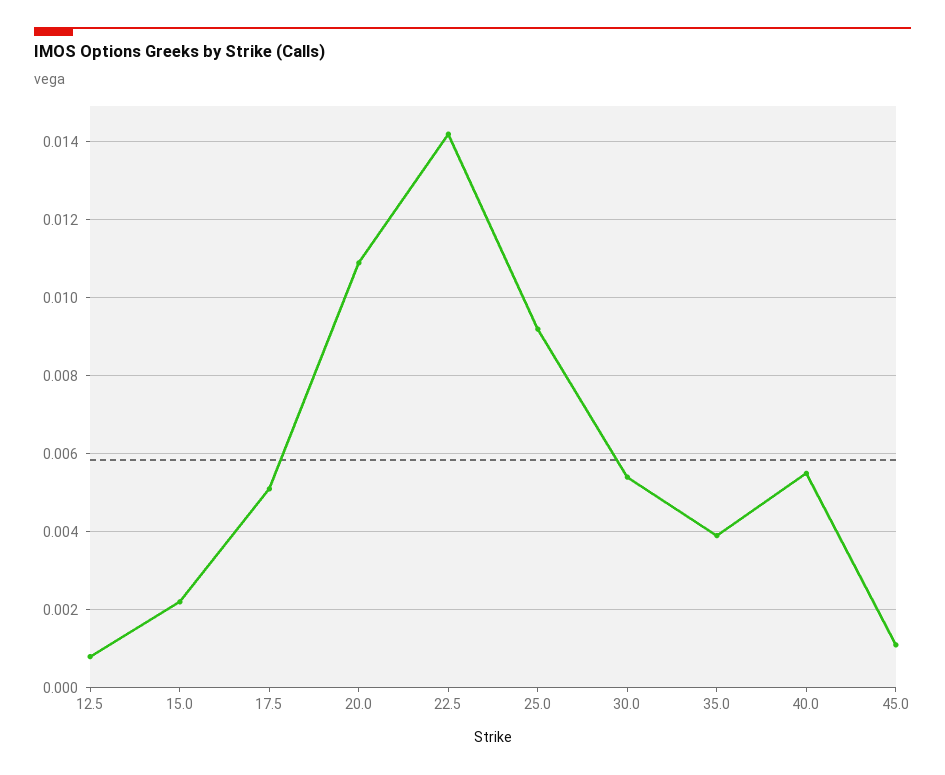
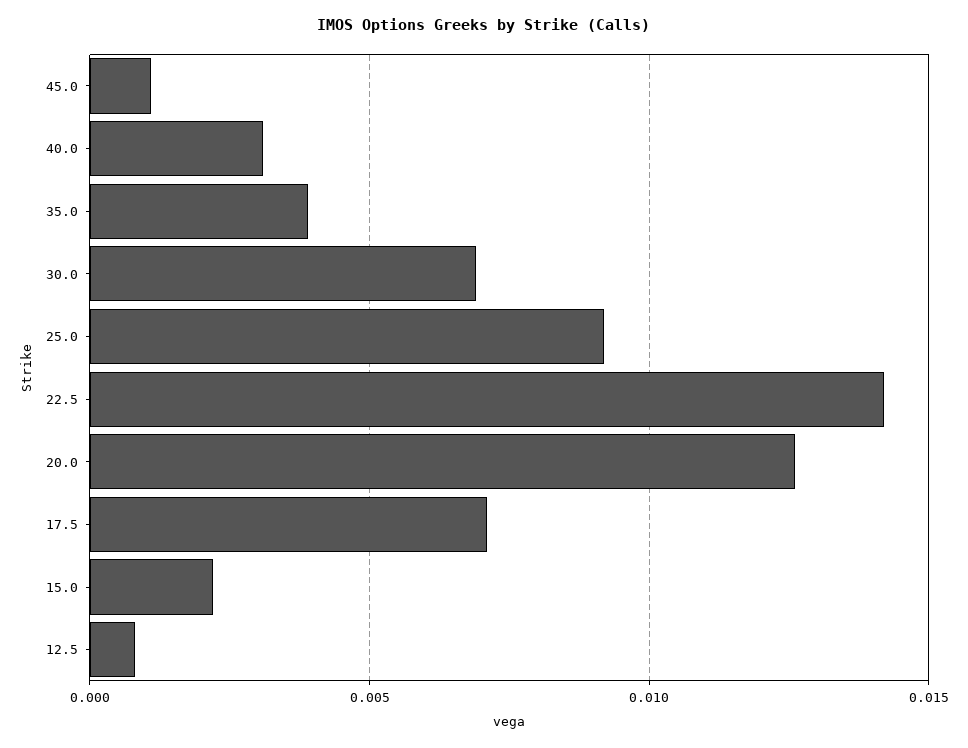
  {
    "12.5": 0.001,
    "15.0": 0.002,
-   "17.5": 0.005,
+   "17.5": 0.007,
-   "20.0": 0.011,
+   "20.0": 0.0125,
    "22.5": 0.014,
    "25.0": 0.009,
-   "30.0": 0.0055,
+   "30.0": 0.007,
    "35.0": 0.004,
-   "40.0": 0.0055,
+   "40.0": 0.003,
    "45.0": 0.001
  }

